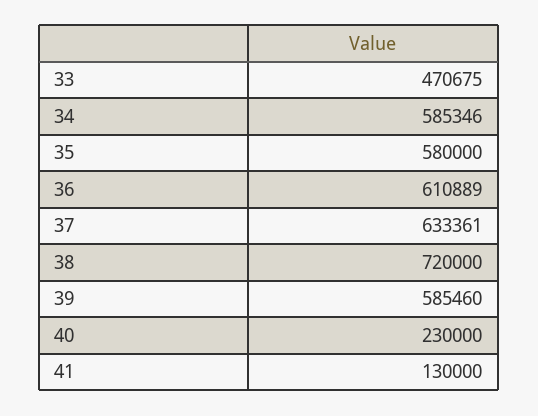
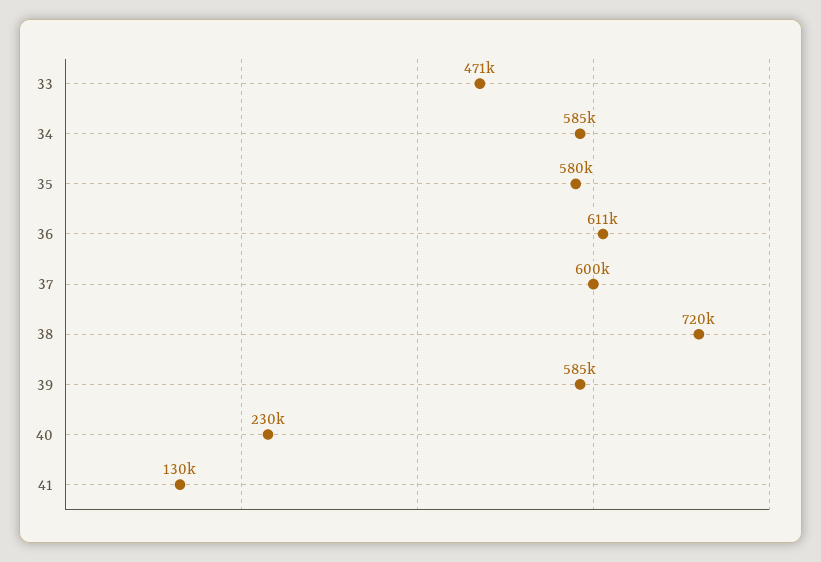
  {
    "33": 470675,
    "34": 585346,
    "35": 580000,
    "36": 610889,
-   "37": 633361,
+   "37": 600000,
    "38": 720000,
    "39": 585460,
    "40": 230000,
    "41": 130000
  }

